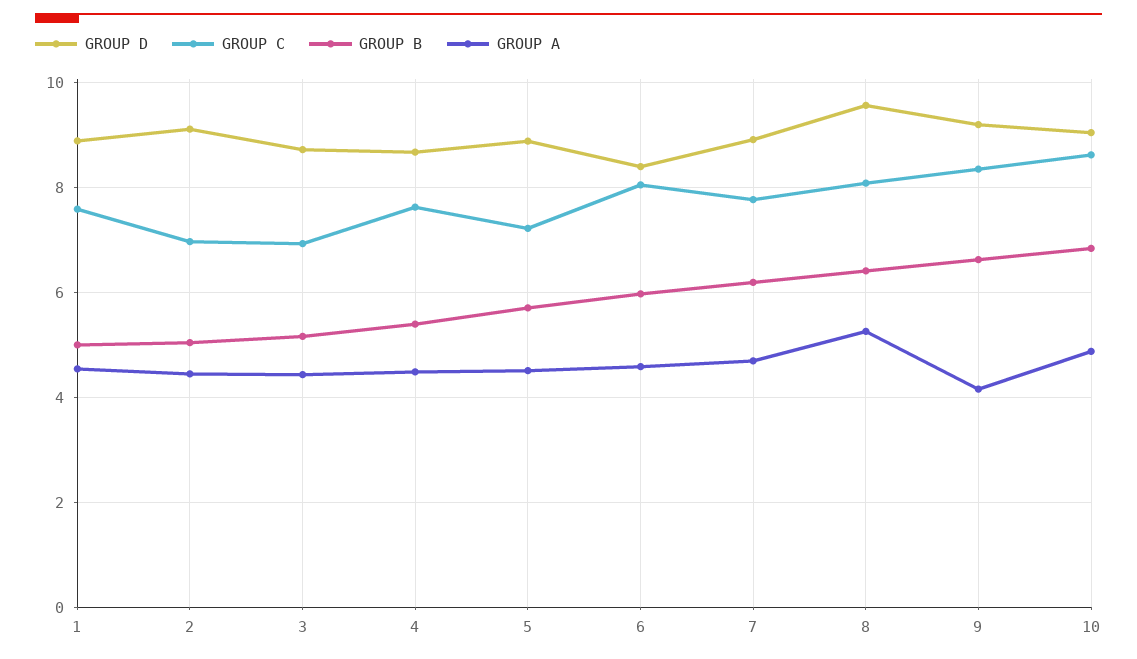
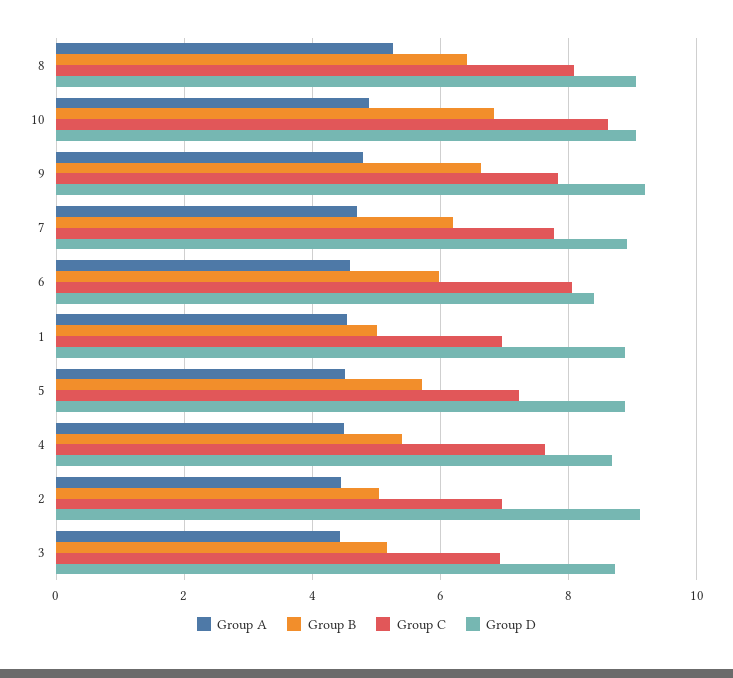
  {
    "GROUP D": {
      "1": 8.8,
      "2": 9.2,
      "3": 8.8,
      "4": 8.6,
      "5": 8.8,
      "6": 8.4,
      "7": 9,
-     "8": 9.6,
+     "8": 9,
      "9": 9.2,
      "10": 9
    },
    "GROUP C": {
-     "1": 7.6,
+     "1": 7,
      "2": 7,
      "3": 7,
      "4": 7.6,
      "5": 7.2,
      "6": 8,
      "7": 7.8,
      "8": 8,
-     "9": 8.4,
+     "9": 7.8,
      "10": 8.6
    },
    "GROUP B": {
      "1": 5,
      "2": 5,
      "3": 5.2,
      "4": 5.4,
      "5": 5.8,
      "6": 6,
      "7": 6.2,
      "8": 6.4,
      "9": 6.6,
      "10": 6.8
    },
    "GROUP A": {
      "1": 4.6,
      "2": 4.4,
      "3": 4.4,
      "4": 4.4,
      "5": 4.6,
      "6": 4.6,
      "7": 4.6,
      "8": 5.2,
-     "9": 4.2,
+     "9": 4.8,
      "10": 4.8
    }
  }

